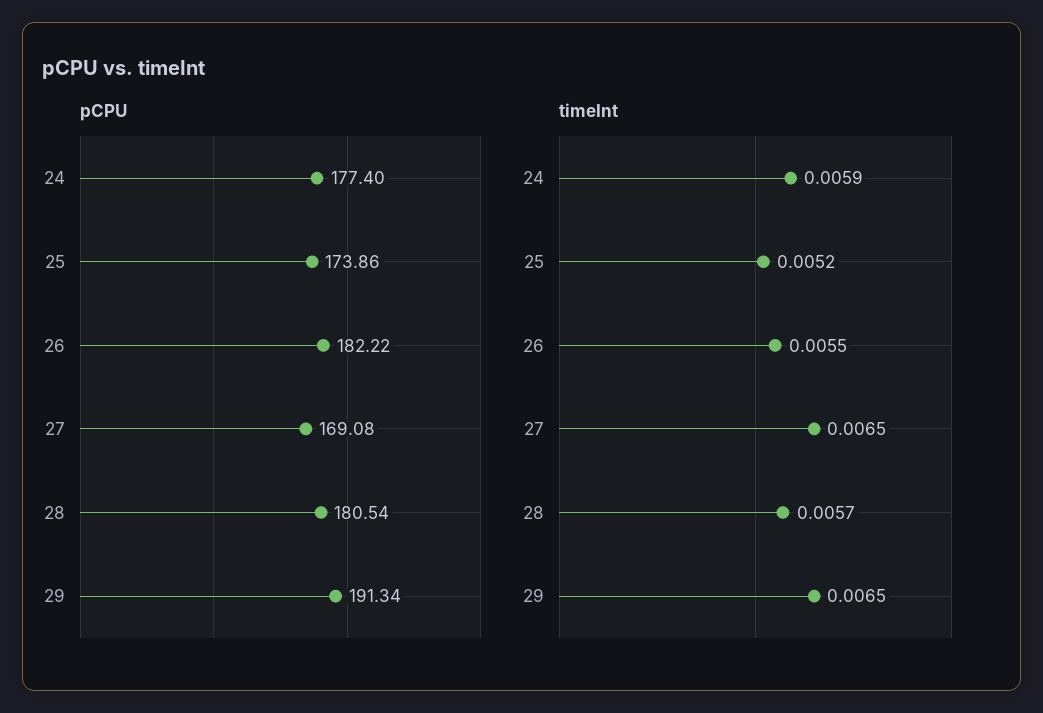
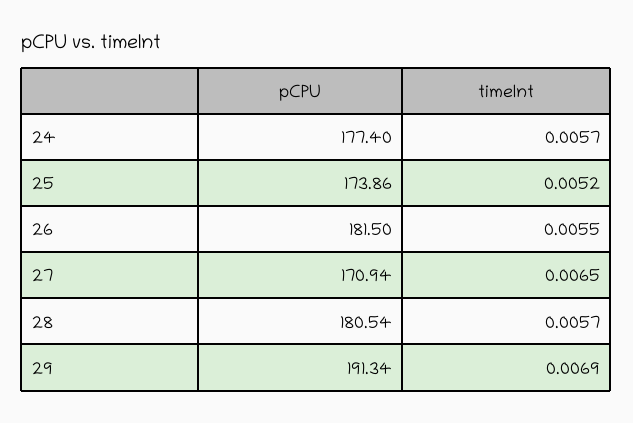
  {
    "pCPU": {
      "24": 177.4,
      "25": 173.86,
-     "26": 182.22,
+     "26": 181.5,
-     "27": 169.08,
+     "27": 170.94,
      "28": 180.54,
      "29": 191.34
    },
    "timeInt": {
-     "24": 0.0059,
+     "24": 0.0057,
      "25": 0.0052,
      "26": 0.0055,
      "27": 0.0065,
      "28": 0.0057,
-     "29": 0.0065
+     "29": 0.0069
    }
  }

